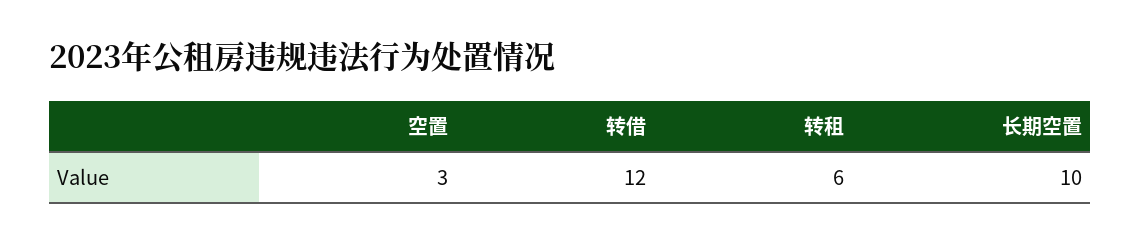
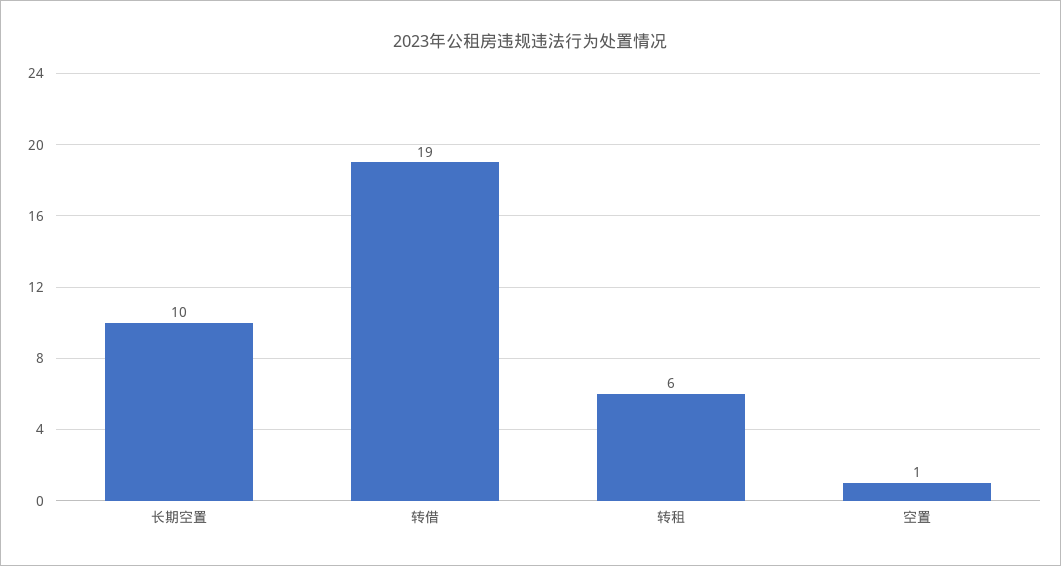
  {
-   "空置": 3,
+   "空置": 1,
-   "转借": 12,
+   "转借": 19,
    "转租": 6,
    "长期空置": 10
  }

